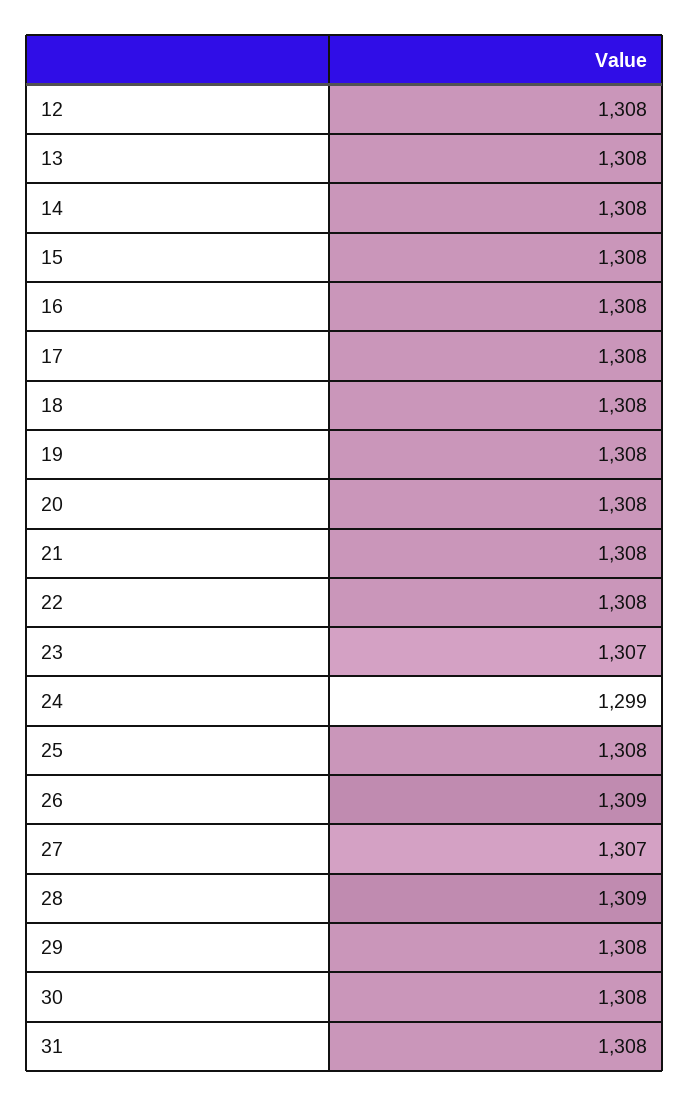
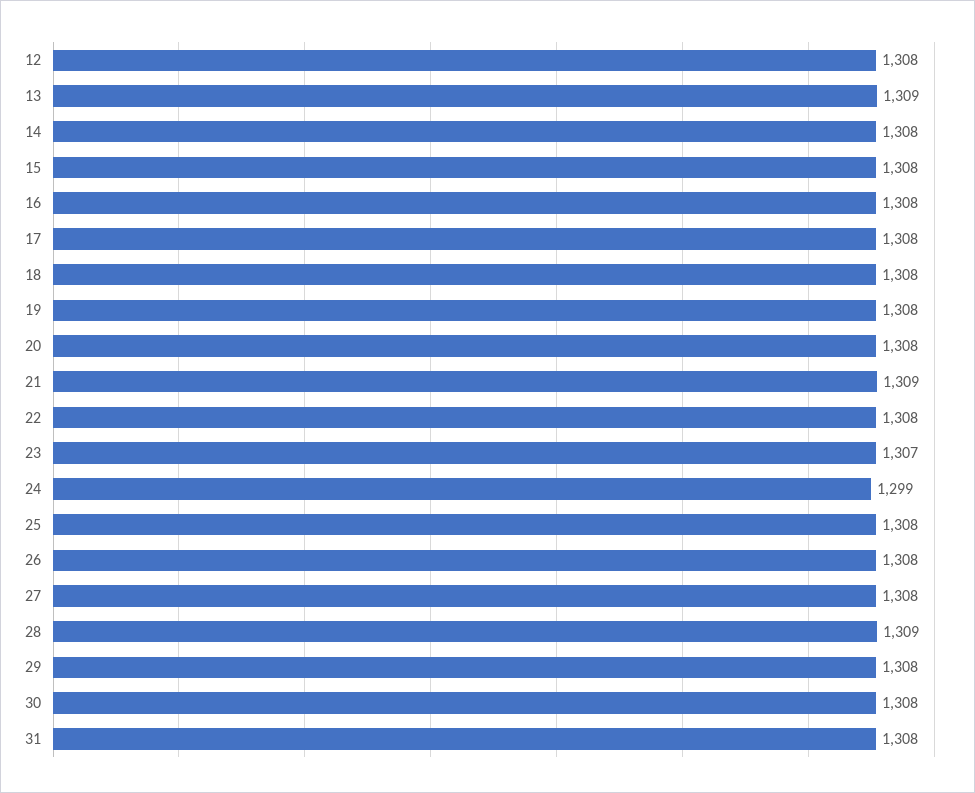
  {
    "12": 1308,
-   "13": 1308,
+   "13": 1309,
    "14": 1308,
    "15": 1308,
    "16": 1308,
    "17": 1308,
    "18": 1308,
    "19": 1308,
    "20": 1308,
-   "21": 1308,
+   "21": 1309,
    "22": 1308,
    "23": 1307,
    "24": 1299,
    "25": 1308,
-   "26": 1309,
+   "26": 1308,
-   "27": 1307,
+   "27": 1308,
    "28": 1309,
    "29": 1308,
    "30": 1308,
    "31": 1308
  }

